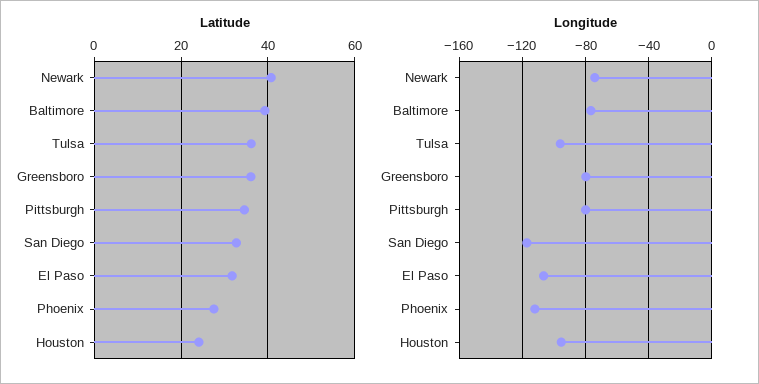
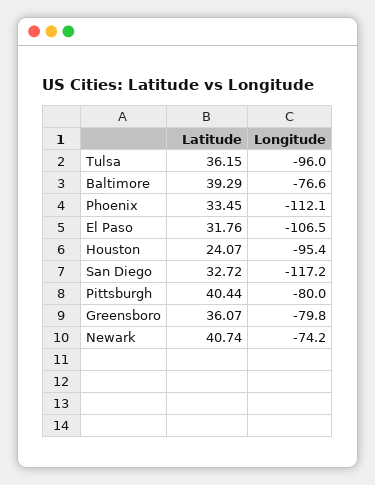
  {
    "Latitude": {
      "Newark": 40.74,
      "Baltimore": 39.29,
      "Tulsa": 36.15,
      "Greensboro": 36.07,
-     "Pittsburgh": 34,
+     "Pittsburgh": 40.44,
      "San Diego": 32.72,
      "El Paso": 31.76,
-     "Phoenix": 28,
+     "Phoenix": 33.45,
      "Houston": 24.07
    },
    "Longitude": {
      "Newark": -74.2,
      "Baltimore": -76.6,
      "Tulsa": -96,
      "Greensboro": -79.8,
      "Pittsburgh": -80,
      "San Diego": -117.2,
      "El Paso": -106.5,
      "Phoenix": -112.1,
      "Houston": -95.4
    }
  }

